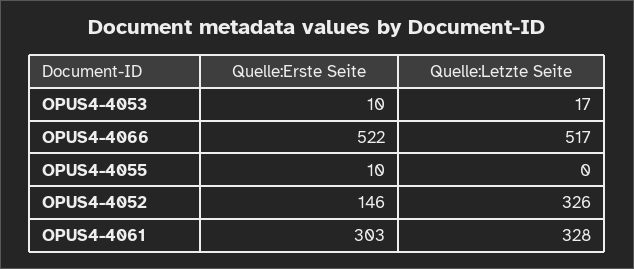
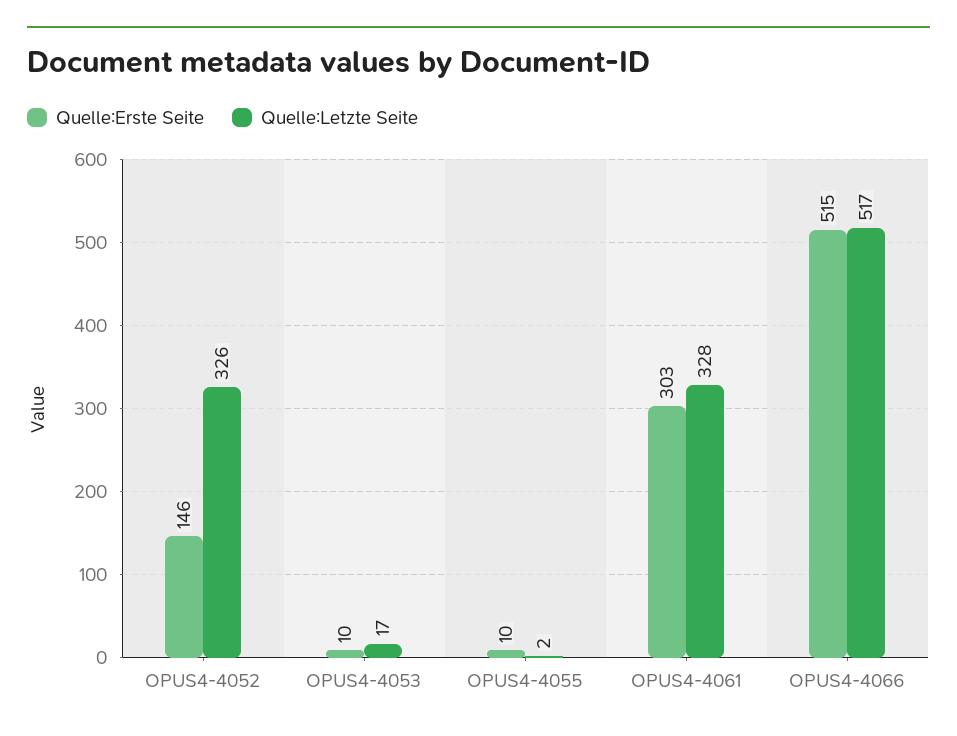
  {
    "Quelle:Erste Seite": {
      "OPUS4-4053": 10,
-     "OPUS4-4066": 522,
+     "OPUS4-4066": 515,
      "OPUS4-4055": 10,
      "OPUS4-4052": 146,
      "OPUS4-4061": 303
    },
    "Quelle:Letzte Seite": {
      "OPUS4-4053": 17,
      "OPUS4-4066": 517,
-     "OPUS4-4055": 0,
+     "OPUS4-4055": 2,
      "OPUS4-4052": 326,
      "OPUS4-4061": 328
    }
  }

